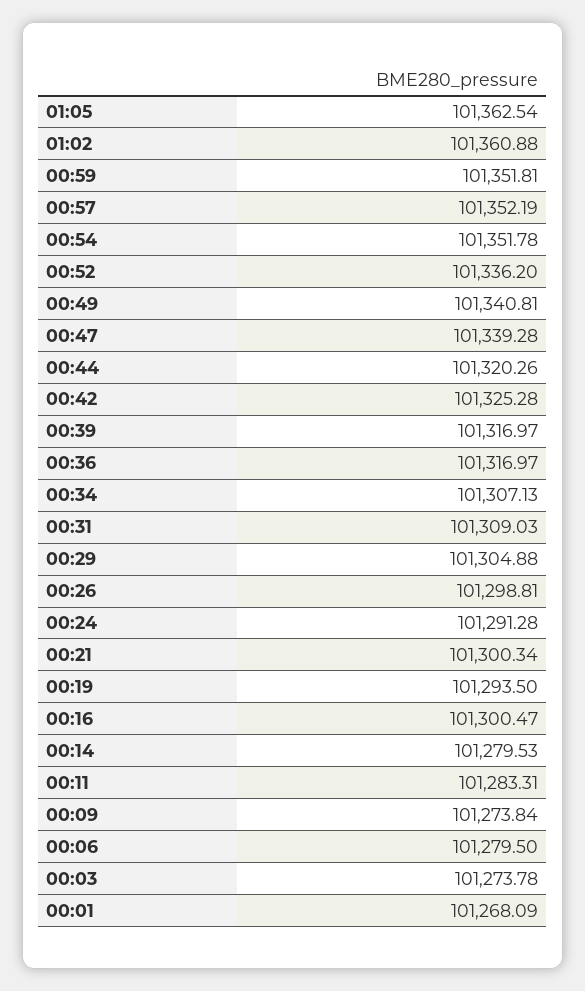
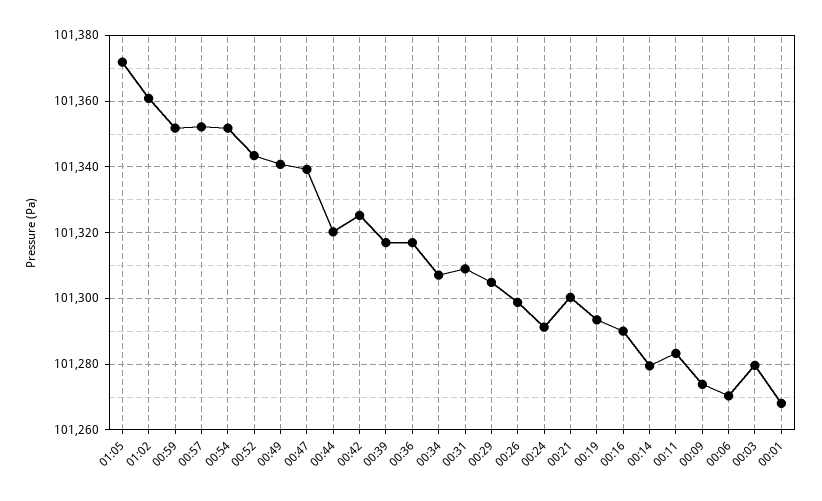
  {
-   "01:05": 101362.54,
+   "01:05": 101372,
    "01:02": 101360.88,
    "00:59": 101351.81,
    "00:57": 101352.19,
    "00:54": 101351.78,
-   "00:52": 101336.2,
+   "00:52": 101344,
    "00:49": 101340.81,
    "00:47": 101339.28,
    "00:44": 101320.26,
    "00:42": 101325.28,
    "00:39": 101316.97,
    "00:36": 101316.97,
    "00:34": 101307.13,
    "00:31": 101309.03,
    "00:29": 101304.88,
    "00:26": 101298.81,
    "00:24": 101291.28,
    "00:21": 101300.34,
    "00:19": 101293.5,
-   "00:16": 101300.47,
+   "00:16": 101290,
    "00:14": 101279.53,
    "00:11": 101283.31,
    "00:09": 101273.84,
-   "00:06": 101279.5,
+   "00:06": 101270,
-   "00:03": 101273.78,
+   "00:03": 101280,
    "00:01": 101268.09
  }

